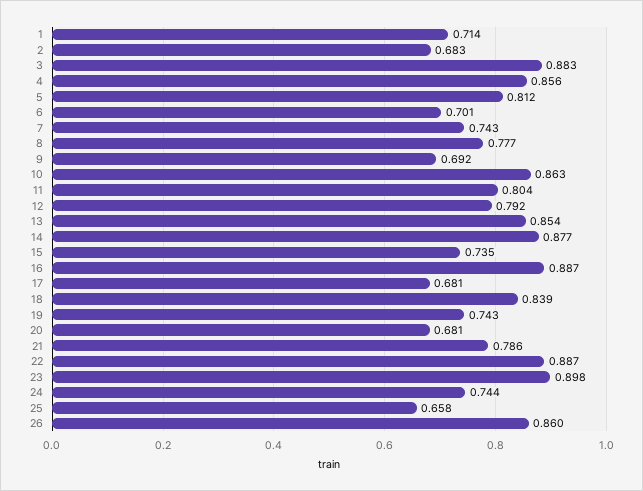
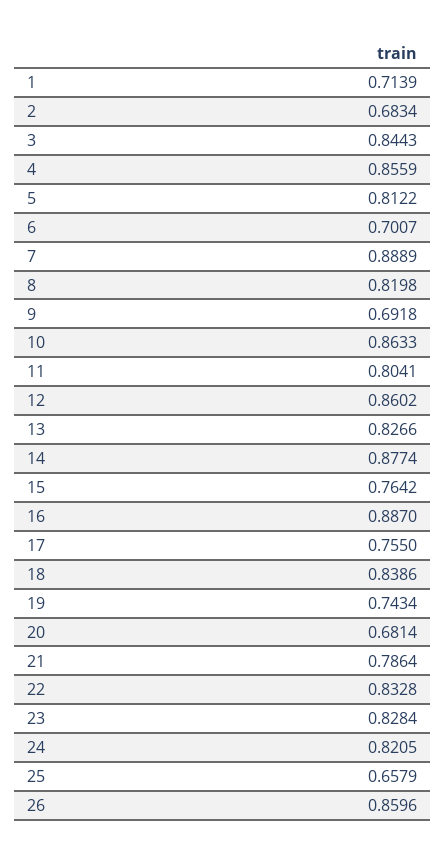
  {
    "1": 0.7139,
    "2": 0.6834,
-   "3": 0.883,
+   "3": 0.8443,
    "4": 0.8559,
    "5": 0.8122,
    "6": 0.7007,
-   "7": 0.743,
+   "7": 0.8889,
-   "8": 0.777,
+   "8": 0.8198,
    "9": 0.6918,
    "10": 0.8633,
    "11": 0.8041,
-   "12": 0.792,
+   "12": 0.8602,
-   "13": 0.854,
+   "13": 0.8266,
    "14": 0.8774,
-   "15": 0.735,
+   "15": 0.7642,
    "16": 0.887,
-   "17": 0.681,
+   "17": 0.755,
    "18": 0.8386,
    "19": 0.7434,
    "20": 0.6814,
    "21": 0.7864,
-   "22": 0.887,
+   "22": 0.8328,
-   "23": 0.898,
+   "23": 0.8284,
-   "24": 0.744,
+   "24": 0.8205,
    "25": 0.6579,
    "26": 0.8596
  }

